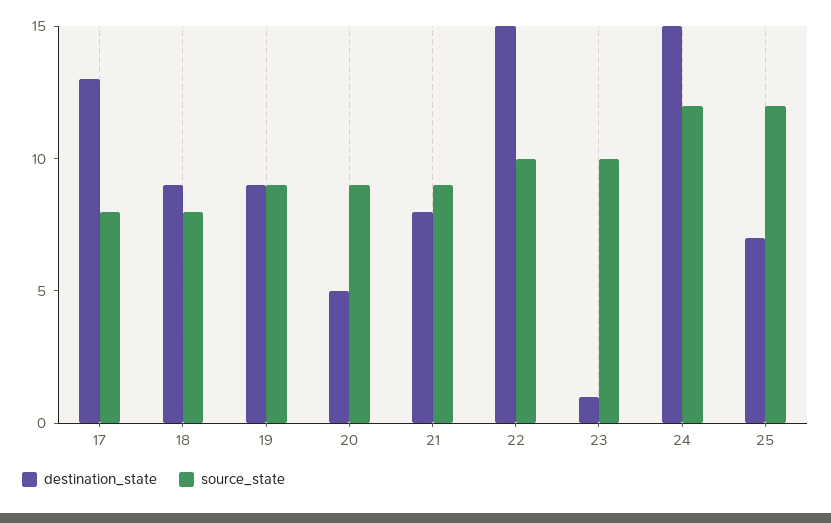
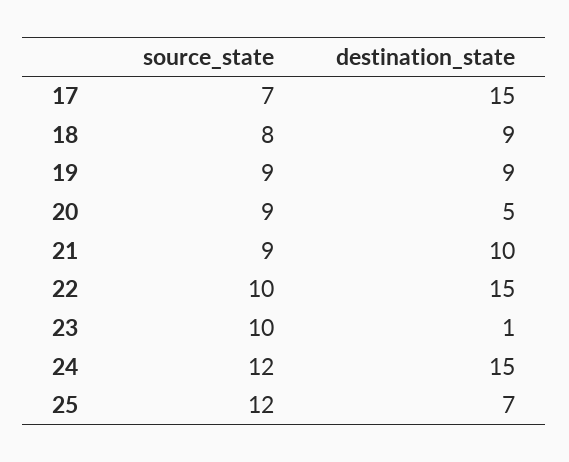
  {
    "destination_state": {
-     "17": 13,
+     "17": 15,
      "18": 9,
      "19": 9,
      "20": 5,
-     "21": 8,
+     "21": 10,
      "22": 15,
      "23": 1,
      "24": 15,
      "25": 7
    },
    "source_state": {
-     "17": 8,
+     "17": 7,
      "18": 8,
      "19": 9,
      "20": 9,
      "21": 9,
      "22": 10,
      "23": 10,
      "24": 12,
      "25": 12
    }
  }

